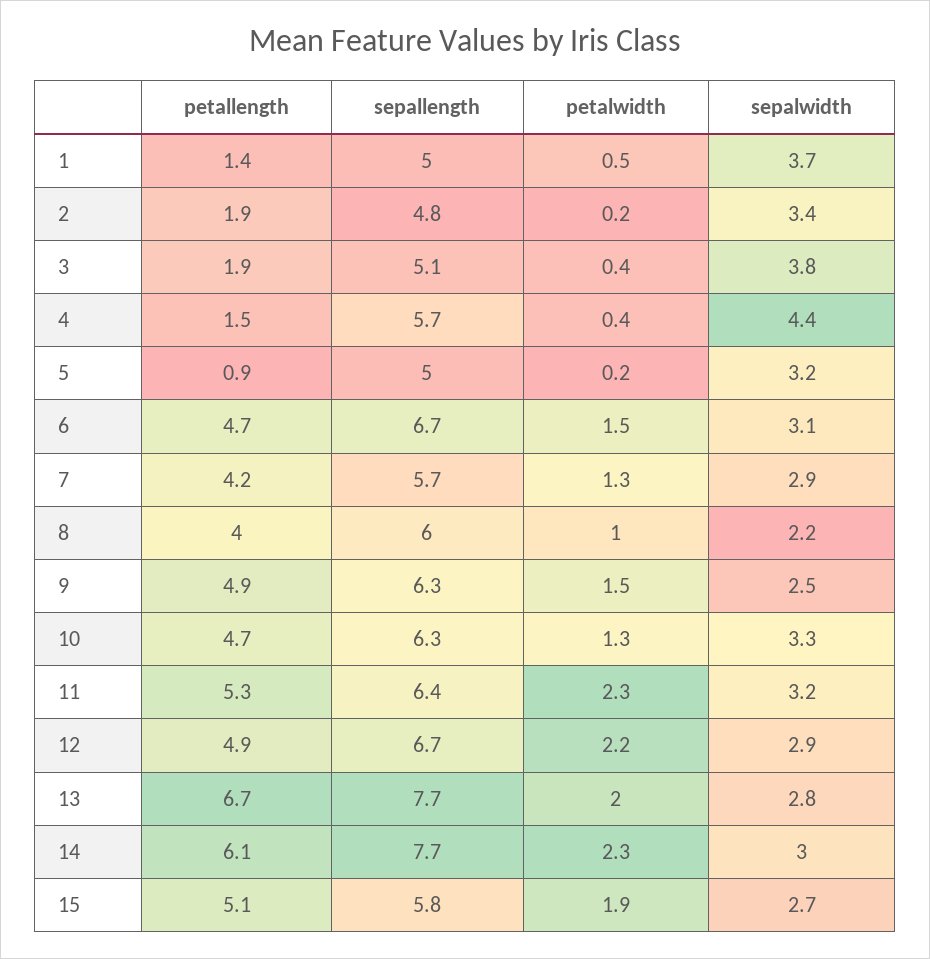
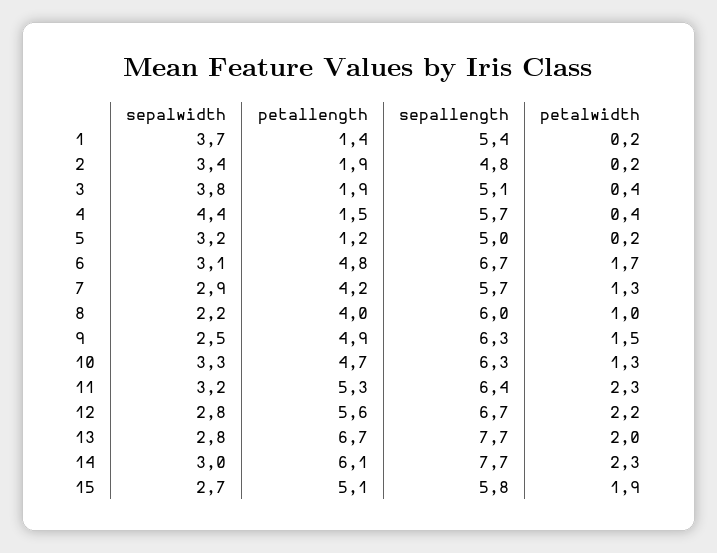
  {
    "petallength": {
      "1": 1.4,
      "2": 1.9,
      "3": 1.9,
      "4": 1.5,
-     "5": 0.9,
+     "5": 1.2,
-     "6": 4.7,
+     "6": 4.8,
      "7": 4.2,
      "8": 4,
      "9": 4.9,
      "10": 4.7,
      "11": 5.3,
-     "12": 4.9,
+     "12": 5.6,
      "13": 6.7,
      "14": 6.1,
      "15": 5.1
    },
    "sepallength": {
-     "1": 5,
+     "1": 5.4,
      "2": 4.8,
      "3": 5.1,
      "4": 5.7,
      "5": 5,
      "6": 6.7,
      "7": 5.7,
      "8": 6,
      "9": 6.3,
      "10": 6.3,
      "11": 6.4,
      "12": 6.7,
      "13": 7.7,
      "14": 7.7,
      "15": 5.8
    },
    "petalwidth": {
-     "1": 0.5,
+     "1": 0.2,
      "2": 0.2,
      "3": 0.4,
      "4": 0.4,
      "5": 0.2,
-     "6": 1.5,
+     "6": 1.7,
      "7": 1.3,
      "8": 1,
      "9": 1.5,
      "10": 1.3,
      "11": 2.3,
      "12": 2.2,
      "13": 2,
      "14": 2.3,
      "15": 1.9
    },
    "sepalwidth": {
      "1": 3.7,
      "2": 3.4,
      "3": 3.8,
      "4": 4.4,
      "5": 3.2,
      "6": 3.1,
      "7": 2.9,
      "8": 2.2,
      "9": 2.5,
      "10": 3.3,
      "11": 3.2,
-     "12": 2.9,
+     "12": 2.8,
      "13": 2.8,
      "14": 3,
      "15": 2.7
    }
  }

